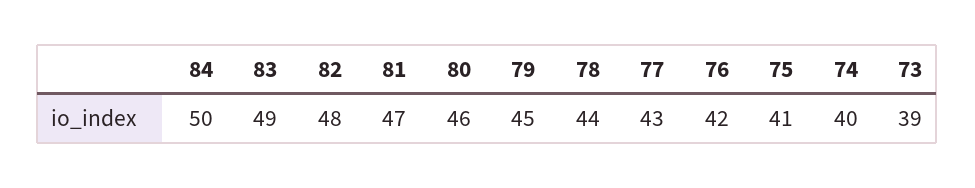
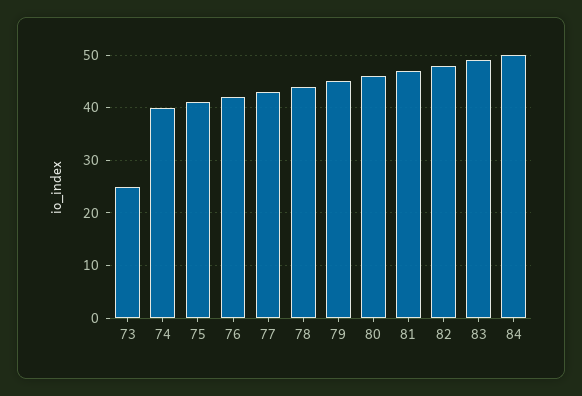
  {
    "84": 50,
    "83": 49,
    "82": 48,
    "81": 47,
    "80": 46,
    "79": 45,
    "78": 44,
    "77": 43,
    "76": 42,
    "75": 41,
    "74": 40,
-   "73": 39
+   "73": 25
  }

